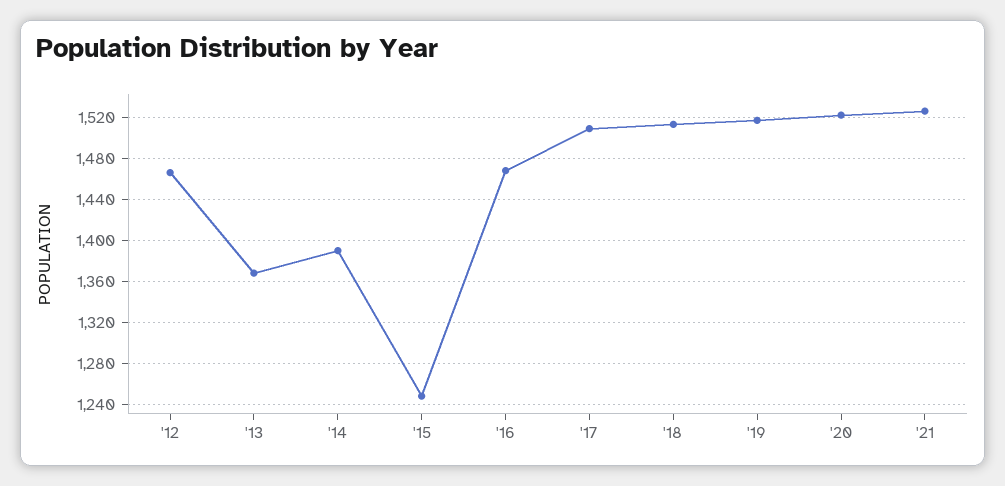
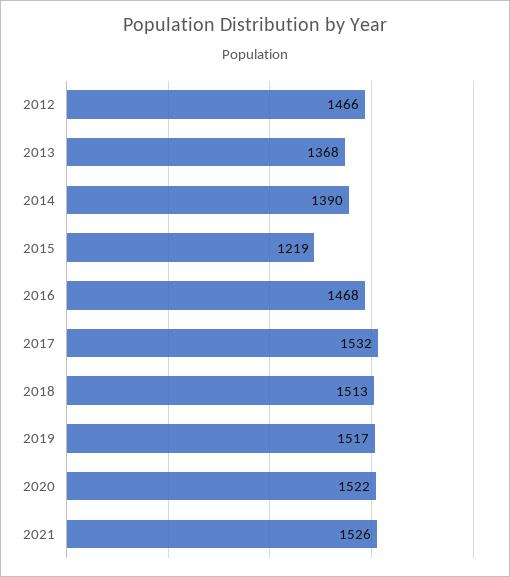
  {
    "'12": 1466,
    "'13": 1368,
    "'14": 1390,
-   "'15": 1250,
+   "'15": 1219,
    "'16": 1468,
-   "'17": 1510,
+   "'17": 1532,
    "'18": 1513,
    "'19": 1517,
    "'20": 1522,
    "'21": 1526
  }

